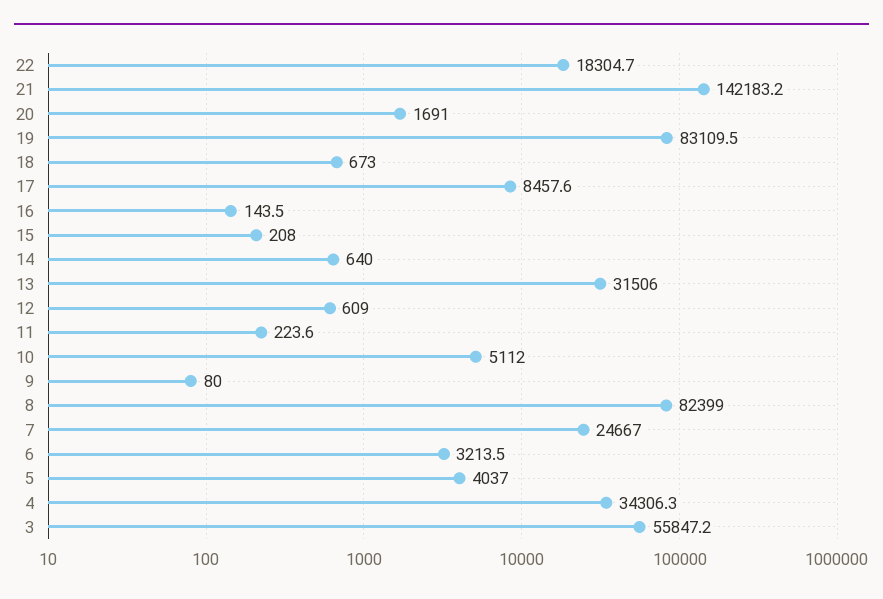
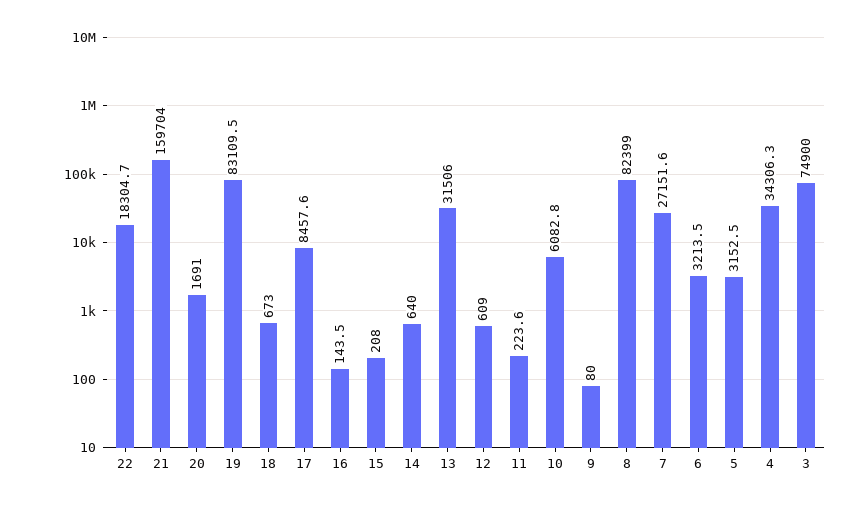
  {
    "22": 18304.7,
-   "21": 142183.2,
+   "21": 159704,
    "20": 1691,
    "19": 83109.5,
    "18": 673,
    "17": 8457.6,
    "16": 143.5,
    "15": 208,
    "14": 640,
    "13": 31506,
    "12": 609,
    "11": 223.6,
-   "10": 5112,
+   "10": 6082.8,
    "9": 80,
    "8": 82399,
-   "7": 24667,
+   "7": 27151.6,
    "6": 3213.5,
-   "5": 4037,
+   "5": 3152.5,
    "4": 34306.3,
-   "3": 55847.2
+   "3": 74900
  }

